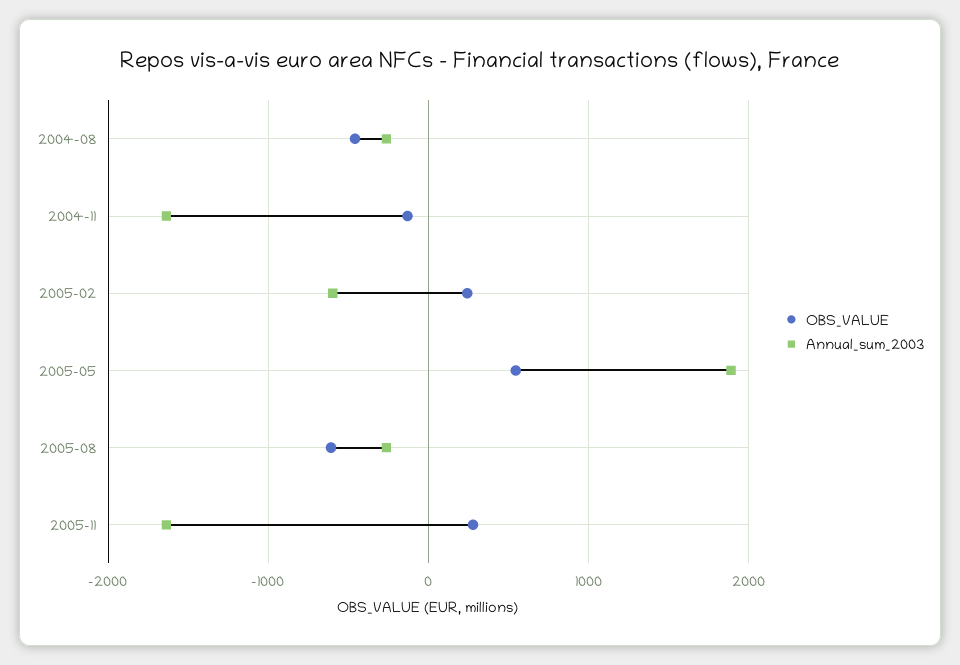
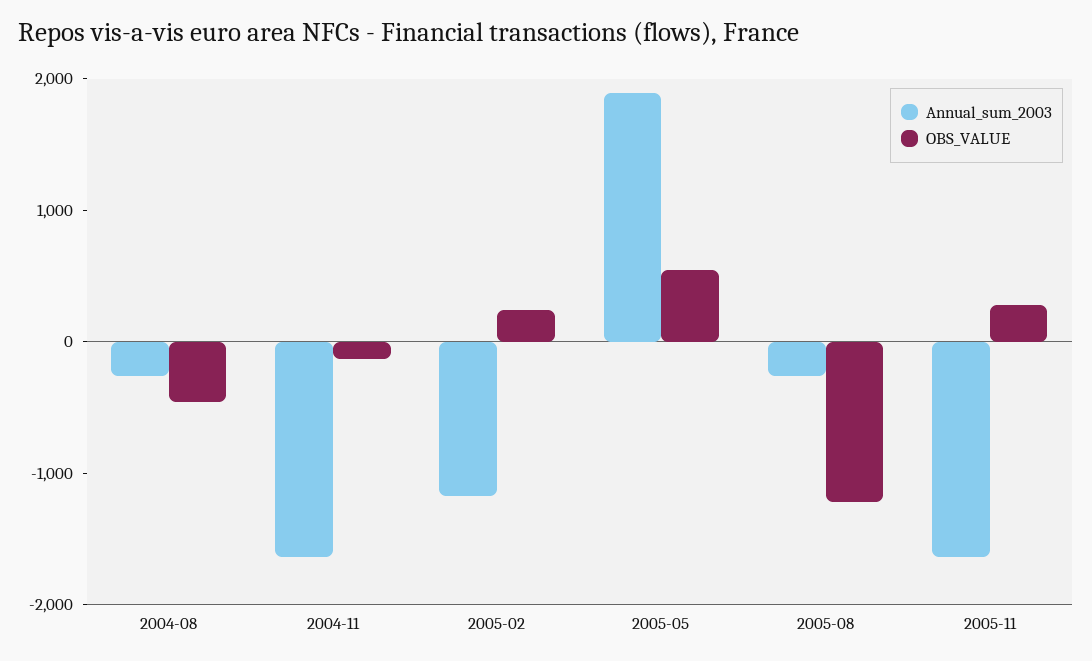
  {
    "OBS_VALUE": {
      "2004-08": -500,
      "2004-11": -100,
      "2005-02": 200,
      "2005-05": 500,
-     "2005-08": -600,
+     "2005-08": -1200,
      "2005-11": 300
    },
    "Annual_sum_2003": {
      "2004-08": -300,
      "2004-11": -1600,
-     "2005-02": -600,
+     "2005-02": -1200,
      "2005-05": 1900,
      "2005-08": -300,
      "2005-11": -1600
    }
  }

